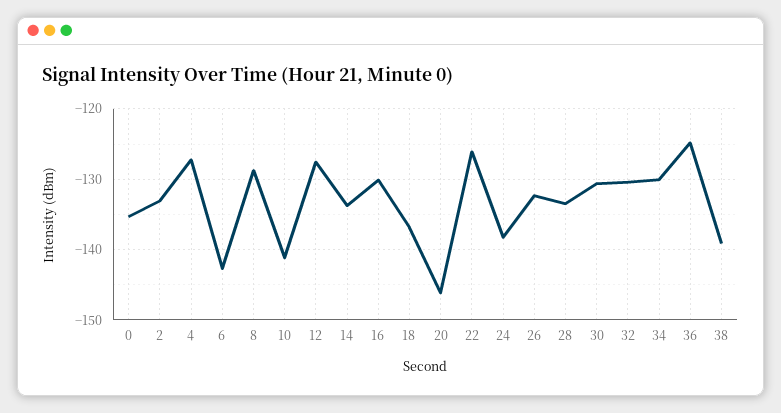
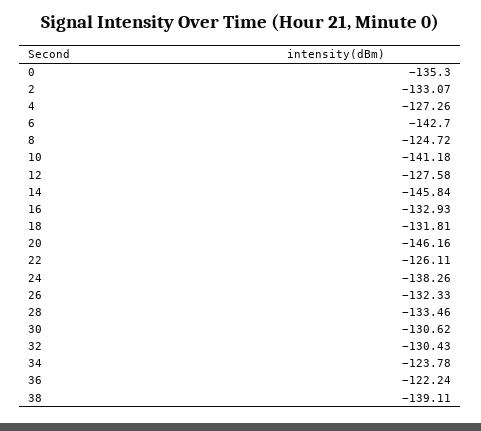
  {
    "0": -135.3,
    "2": -133.07,
    "4": -127.26,
    "6": -142.7,
-   "8": -129,
+   "8": -124.72,
    "10": -141.18,
    "12": -127.58,
-   "14": -134,
+   "14": -145.84,
-   "16": -130,
+   "16": -132.93,
-   "18": -137,
+   "18": -131.81,
    "20": -146.16,
    "22": -126.11,
    "24": -138.26,
    "26": -132.33,
    "28": -133.46,
    "30": -130.62,
    "32": -130.43,
-   "34": -130,
+   "34": -123.78,
-   "36": -125,
+   "36": -122.24,
    "38": -139.11
  }

